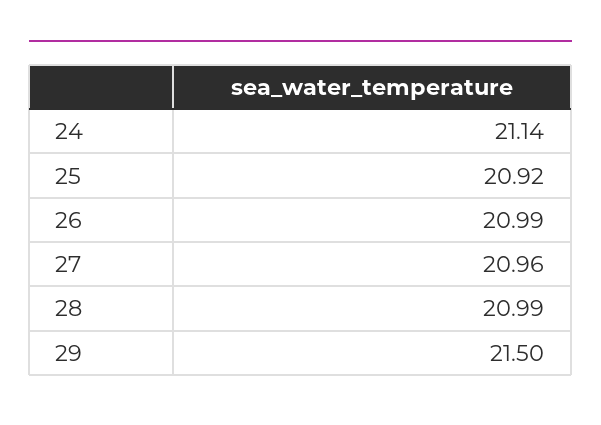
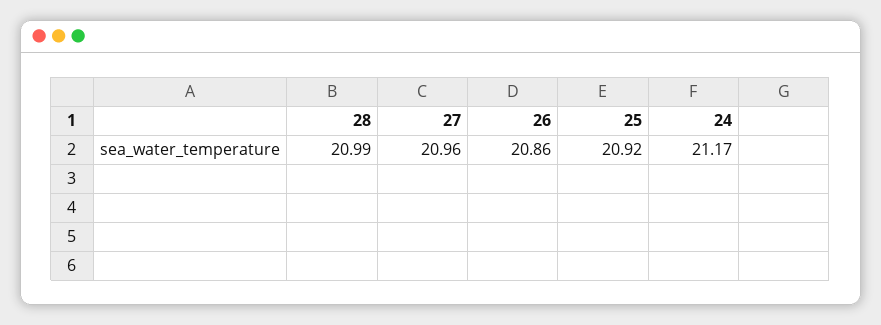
  {
-   "24": 21.14,
+   "24": 21.17,
    "25": 20.92,
-   "26": 20.99,
+   "26": 20.86,
    "27": 20.96,
-   "28": 20.99,
+   "28": 20.99
-   "29": 21.5
  }

